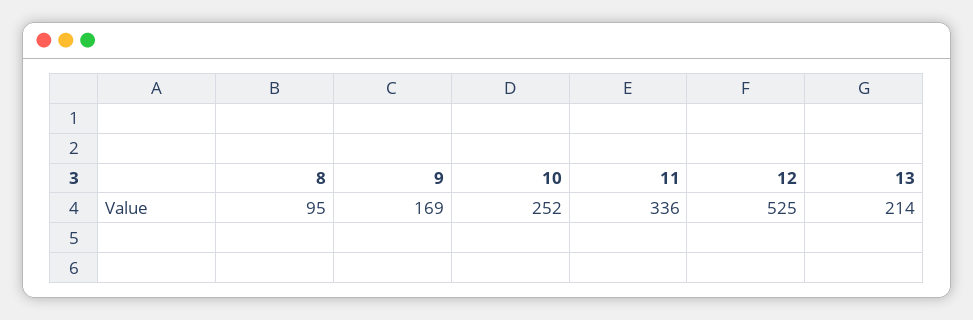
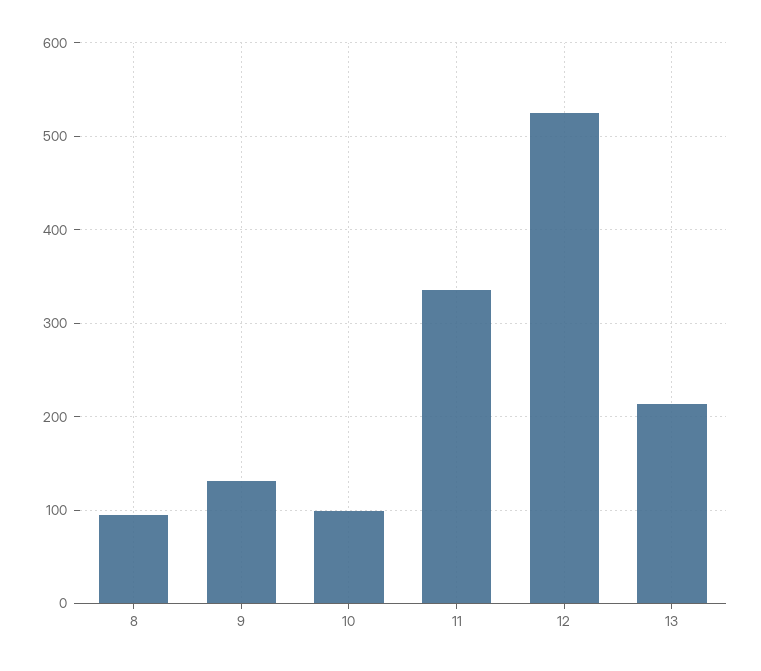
  {
    "8": 95,
-   "9": 169,
+   "9": 130,
-   "10": 252,
+   "10": 100,
    "11": 336,
    "12": 525,
    "13": 214
  }

